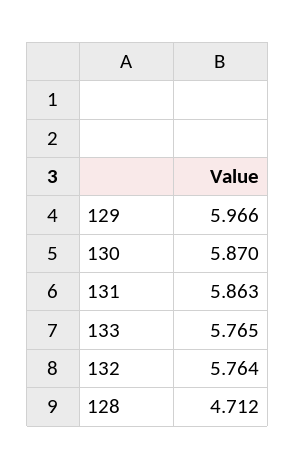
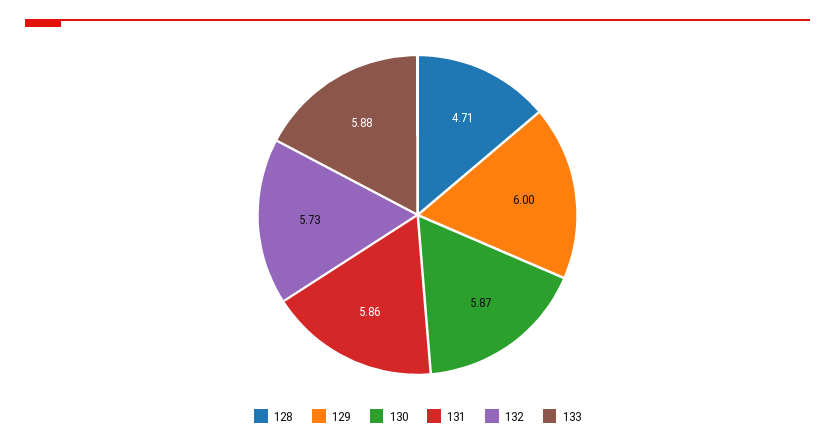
  {
-   "129": 5.966,
+   "129": 6,
    "130": 5.87,
    "131": 5.863,
-   "133": 5.765,
+   "133": 5.88,
-   "132": 5.764,
+   "132": 5.73,
    "128": 4.712
  }

